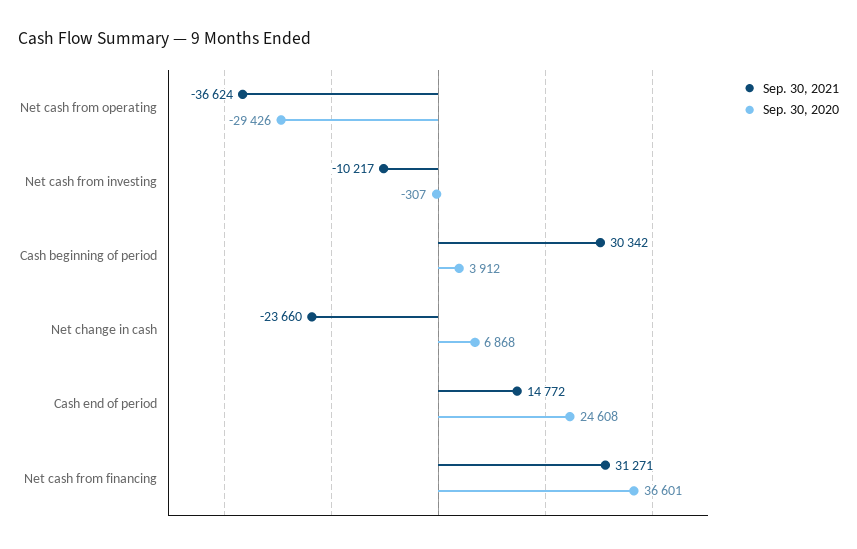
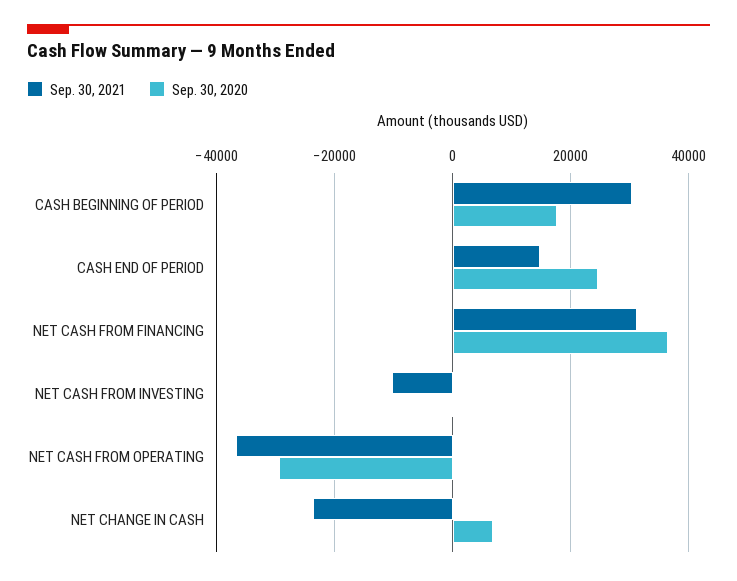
  {
    "Sep. 30, 2021": {
      "Net cash from operating": -36624,
      "Net cash from investing": -10217,
      "Cash beginning of period": 30342,
      "Net change in cash": -23660,
      "Cash end of period": 14772,
      "Net cash from financing": 31271
    },
    "Sep. 30, 2020": {
      "Net cash from operating": -29426,
      "Net cash from investing": -307,
-     "Cash beginning of period": 3912,
+     "Cash beginning of period": 18000,
      "Net change in cash": 6868,
      "Cash end of period": 24608,
      "Net cash from financing": 36601
    }
  }

